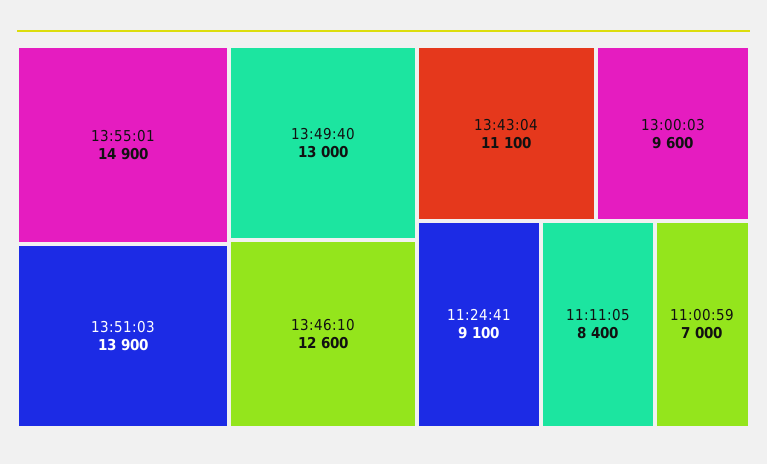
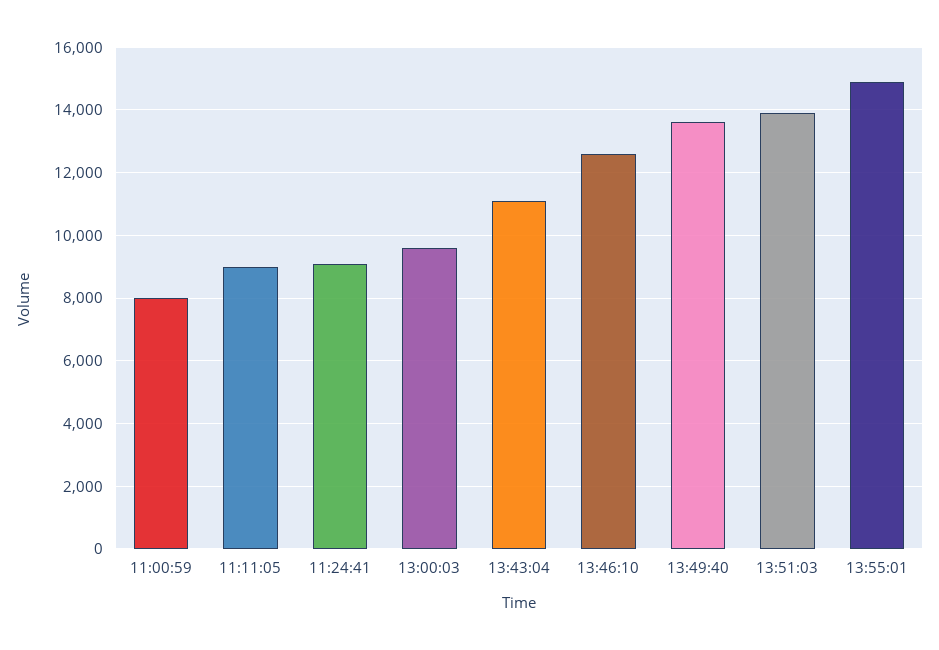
  {
    "13:55:01": 14900,
    "13:51:03": 13900,
-   "13:49:40": 13000,
+   "13:49:40": 13600,
    "13:46:10": 12600,
    "13:43:04": 11100,
    "13:00:03": 9600,
    "11:24:41": 9100,
-   "11:11:05": 8400,
+   "11:11:05": 9000,
-   "11:00:59": 7000
+   "11:00:59": 8000
  }

